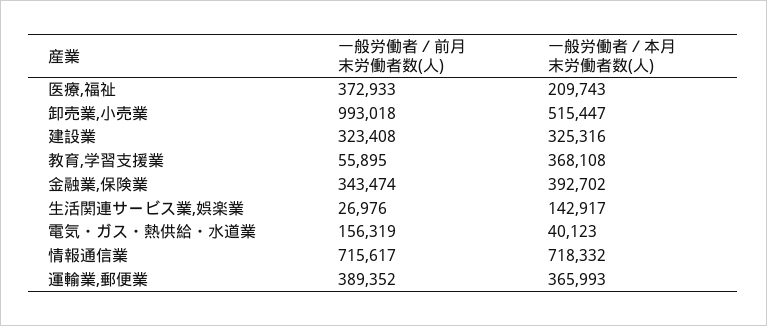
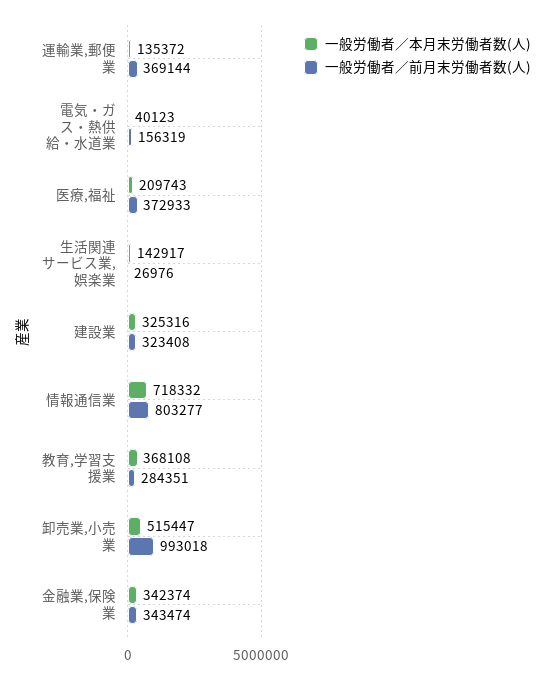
  {
    "一般労働者／前月末労働者数(人)": {
      "医療,福祉": 372933,
      "卸売業,小売業": 993018,
      "建設業": 323408,
-     "教育,学習支援業": 55895,
+     "教育,学習支援業": 284351,
      "金融業,保険業": 343474,
      "生活関連サービス業,娯楽業": 26976,
      "電気・ガス・熱供給・水道業": 156319,
-     "情報通信業": 715617,
+     "情報通信業": 803277,
-     "運輸業,郵便業": 389352
+     "運輸業,郵便業": 369144
    },
    "一般労働者／本月末労働者数(人)": {
      "医療,福祉": 209743,
      "卸売業,小売業": 515447,
      "建設業": 325316,
      "教育,学習支援業": 368108,
-     "金融業,保険業": 392702,
+     "金融業,保険業": 342374,
      "生活関連サービス業,娯楽業": 142917,
      "電気・ガス・熱供給・水道業": 40123,
      "情報通信業": 718332,
-     "運輸業,郵便業": 365993
+     "運輸業,郵便業": 135372
    }
  }

